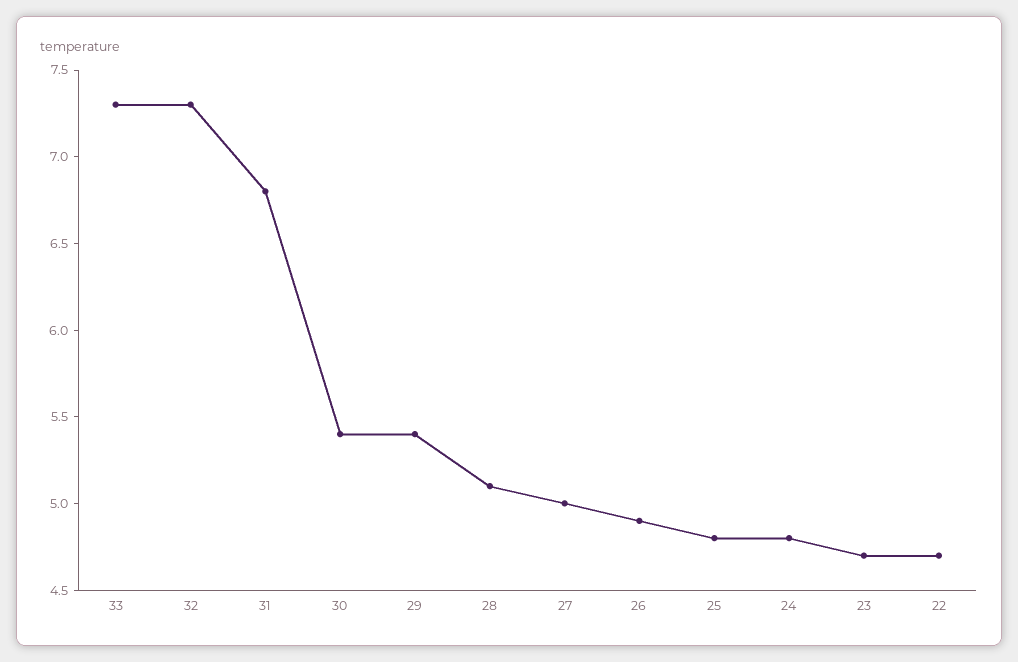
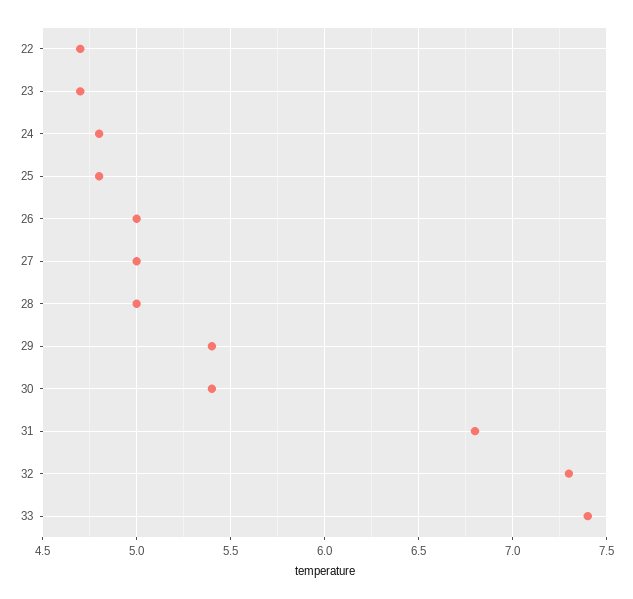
  {
-   "33": 7.3,
+   "33": 7.4,
    "32": 7.3,
    "31": 6.8,
    "30": 5.4,
    "29": 5.4,
-   "28": 5.1,
+   "28": 5,
    "27": 5,
-   "26": 4.9,
+   "26": 5,
    "25": 4.8,
    "24": 4.8,
    "23": 4.7,
    "22": 4.7
  }

